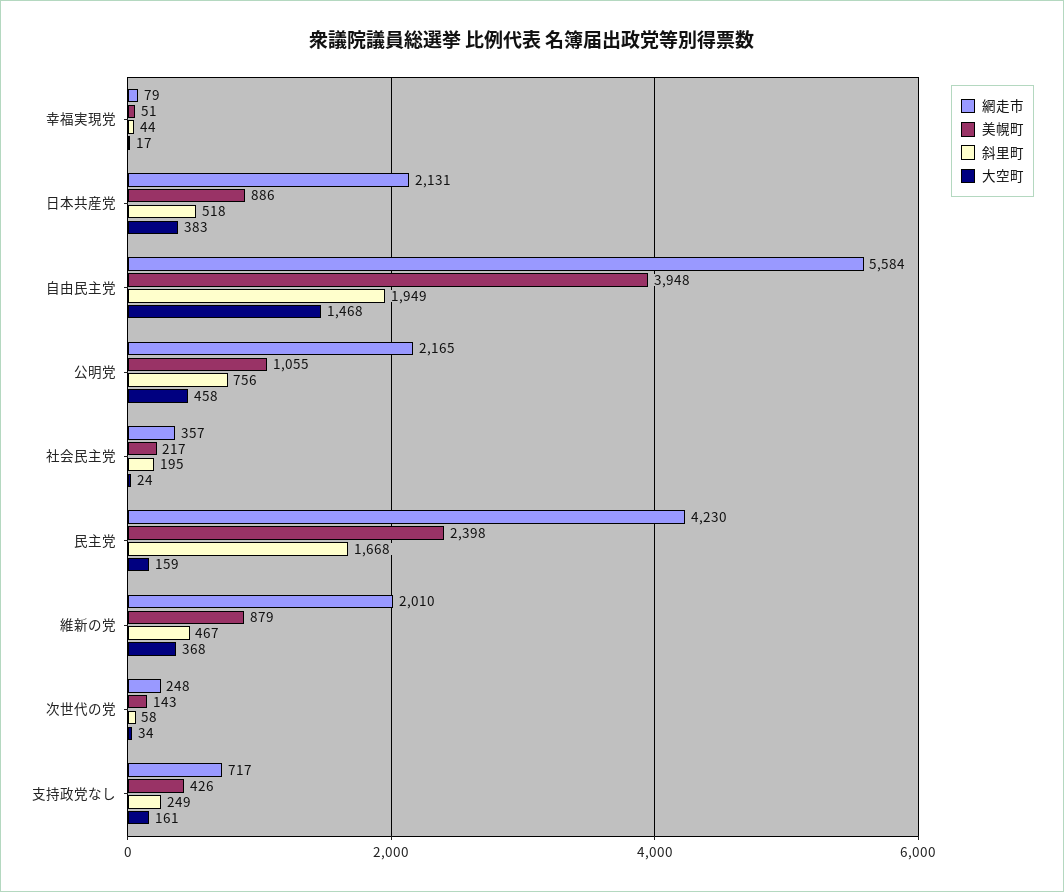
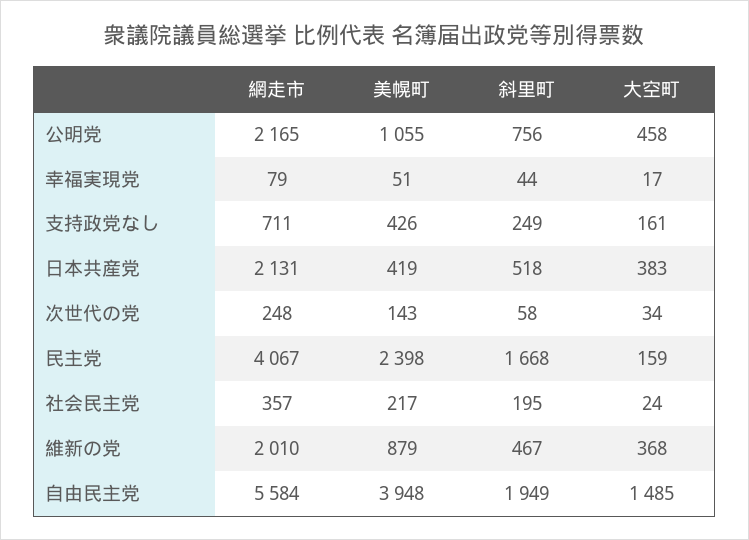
  {
    "網走市": {
      "幸福実現党": 79,
      "日本共産党": 2131,
      "自由民主党": 5584,
      "公明党": 2165,
      "社会民主党": 357,
-     "民主党": 4230,
+     "民主党": 4067,
      "維新の党": 2010,
      "次世代の党": 248,
-     "支持政党なし": 717
+     "支持政党なし": 711
    },
    "美幌町": {
      "幸福実現党": 51,
-     "日本共産党": 886,
+     "日本共産党": 419,
      "自由民主党": 3948,
      "公明党": 1055,
      "社会民主党": 217,
      "民主党": 2398,
      "維新の党": 879,
      "次世代の党": 143,
      "支持政党なし": 426
    },
    "斜里町": {
      "幸福実現党": 44,
      "日本共産党": 518,
      "自由民主党": 1949,
      "公明党": 756,
      "社会民主党": 195,
      "民主党": 1668,
      "維新の党": 467,
      "次世代の党": 58,
      "支持政党なし": 249
    },
    "大空町": {
      "幸福実現党": 17,
      "日本共産党": 383,
-     "自由民主党": 1468,
+     "自由民主党": 1485,
      "公明党": 458,
      "社会民主党": 24,
      "民主党": 159,
      "維新の党": 368,
      "次世代の党": 34,
      "支持政党なし": 161
    }
  }

